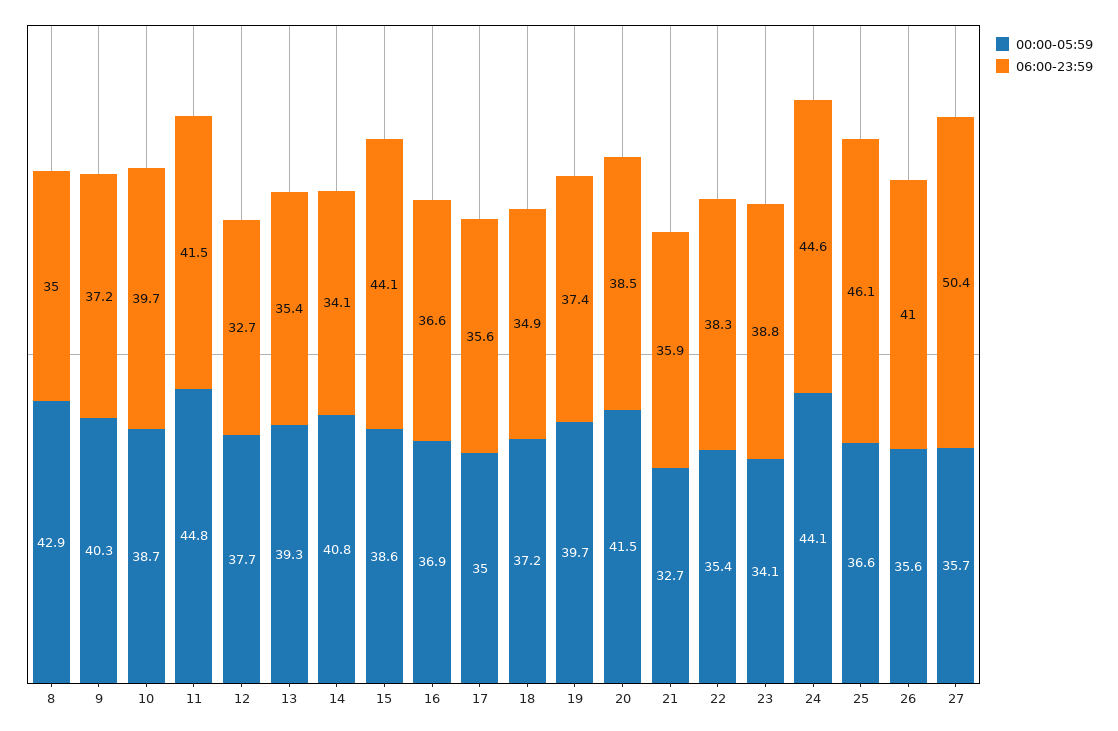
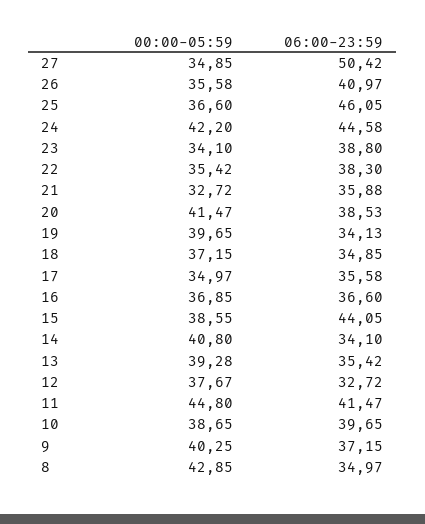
  {
    "00:00-05:59": {
      "8": 42.85,
      "9": 40.25,
      "10": 38.65,
      "11": 44.8,
      "12": 37.67,
      "13": 39.28,
      "14": 40.8,
      "15": 38.55,
      "16": 36.85,
      "17": 34.97,
      "18": 37.15,
      "19": 39.65,
      "20": 41.47,
      "21": 32.72,
      "22": 35.42,
      "23": 34.1,
-     "24": 44.1,
+     "24": 42.2,
      "25": 36.6,
      "26": 35.58,
-     "27": 35.7
+     "27": 34.85
    },
    "06:00-23:59": {
      "8": 34.97,
      "9": 37.15,
      "10": 39.65,
      "11": 41.47,
      "12": 32.72,
      "13": 35.42,
      "14": 34.1,
      "15": 44.05,
      "16": 36.6,
      "17": 35.58,
      "18": 34.85,
-     "19": 37.4,
+     "19": 34.13,
      "20": 38.53,
      "21": 35.88,
      "22": 38.3,
      "23": 38.8,
      "24": 44.58,
      "25": 46.05,
      "26": 40.97,
      "27": 50.42
    }
  }

